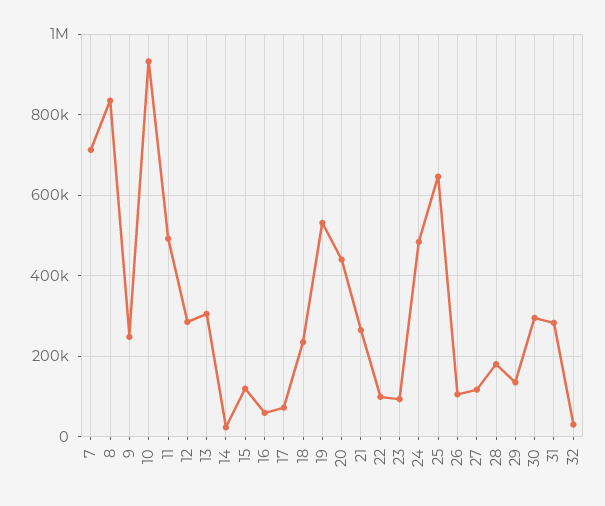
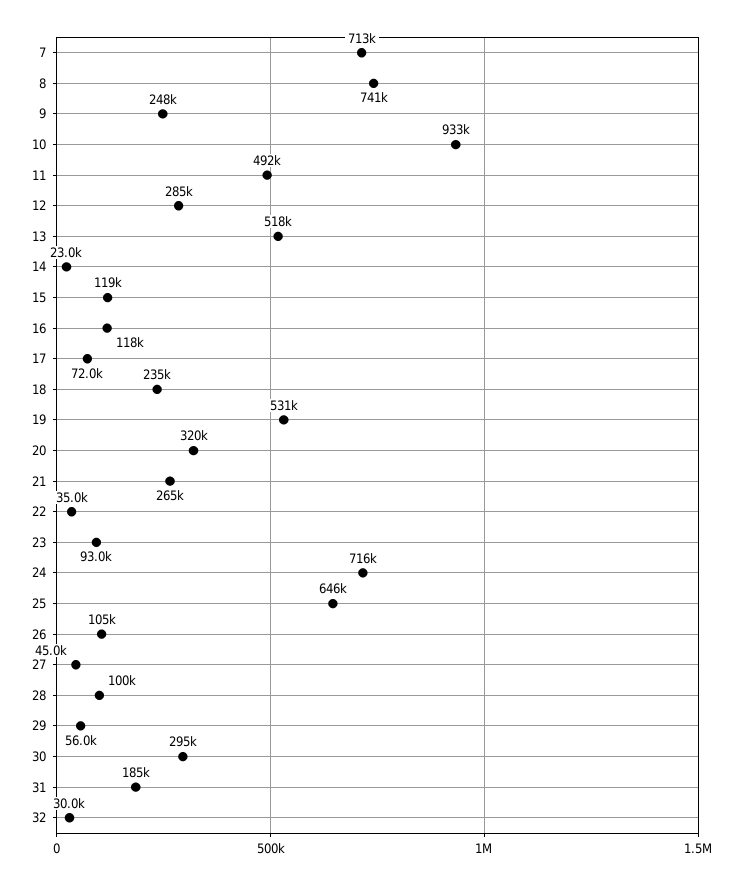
  {
    "7": 713000,
-   "8": 840000,
+   "8": 741000,
    "9": 248000,
    "10": 933000,
    "11": 492000,
    "12": 285000,
-   "13": 300000,
+   "13": 518000,
    "14": 23000,
    "15": 119000,
-   "16": 60000,
+   "16": 118000,
    "17": 72000,
    "18": 235000,
    "19": 531000,
-   "20": 440000,
+   "20": 320000,
    "21": 265000,
-   "22": 100000,
+   "22": 35000,
    "23": 93000,
-   "24": 480000,
+   "24": 716000,
    "25": 646000,
    "26": 105000,
-   "27": 120000,
+   "27": 45000,
-   "28": 180000,
+   "28": 100000,
-   "29": 140000,
+   "29": 56000,
    "30": 295000,
-   "31": 280000,
+   "31": 185000,
    "32": 30000
  }

